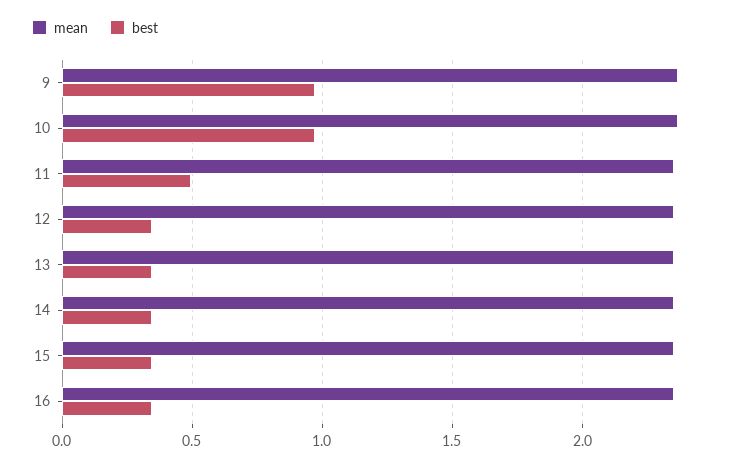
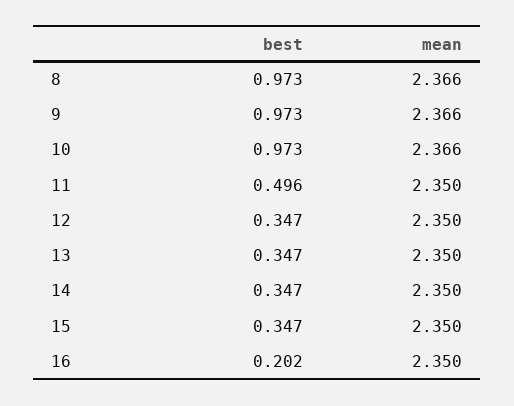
  {
    "mean": {
      "9": 2.366,
      "10": 2.366,
      "11": 2.35,
      "12": 2.35,
      "13": 2.35,
      "14": 2.35,
      "15": 2.35,
-     "16": 2.35
+     "16": 2.35,
+     "8": 2.366
    },
    "best": {
      "9": 0.973,
      "10": 0.973,
      "11": 0.496,
      "12": 0.347,
      "13": 0.347,
      "14": 0.347,
      "15": 0.347,
-     "16": 0.35
+     "16": 0.202,
+     "8": 0.973
    }
  }

